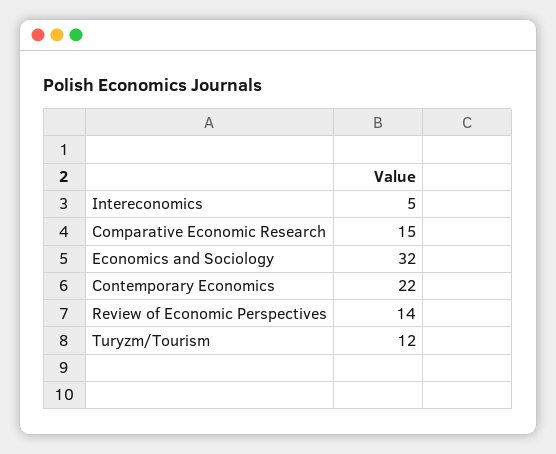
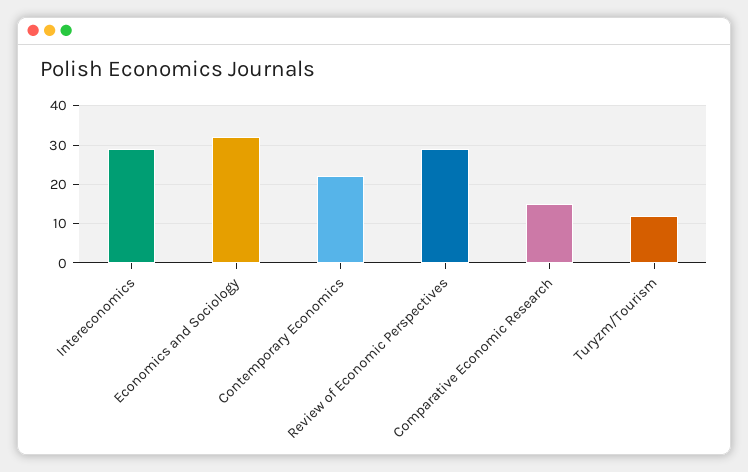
  {
-   "Intereconomics": 5,
+   "Intereconomics": 30,
    "Comparative Economic Research": 15,
    "Economics and Sociology": 32,
    "Contemporary Economics": 22,
-   "Review of Economic Perspectives": 14,
+   "Review of Economic Perspectives": 30,
    "Turyzm/Tourism": 12
  }

